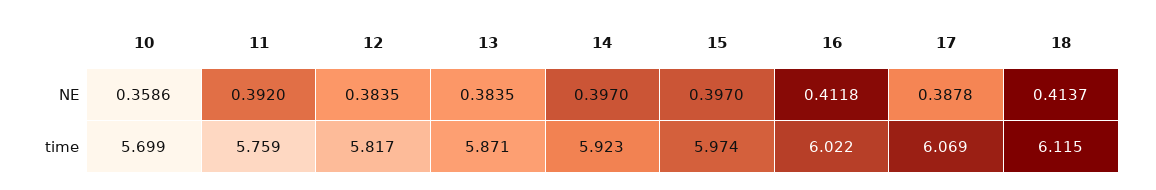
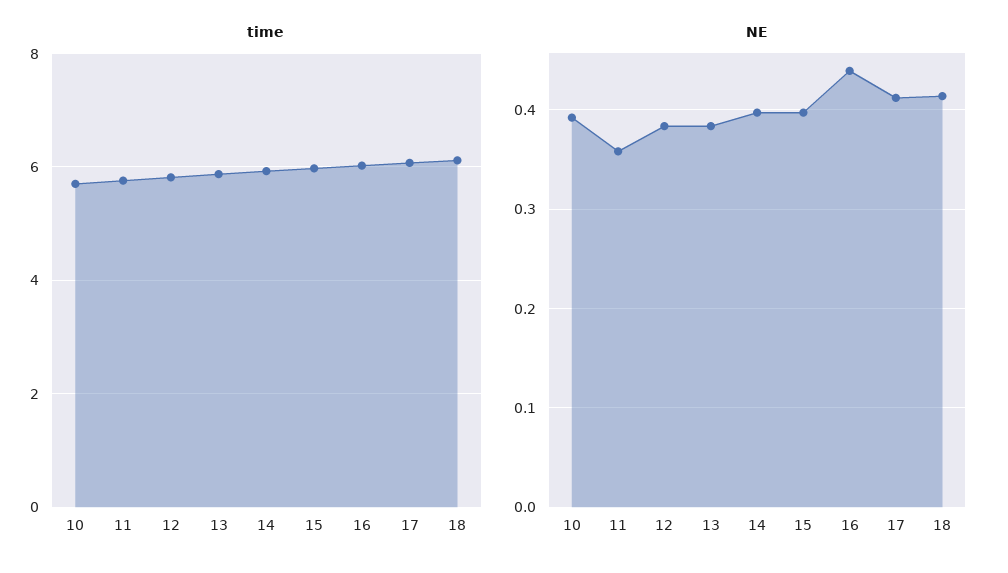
  {
    "NE": {
-     "10": 0.3586,
+     "10": 0.39,
-     "11": 0.392,
+     "11": 0.36,
      "12": 0.3835,
      "13": 0.3835,
      "14": 0.397,
      "15": 0.397,
-     "16": 0.4118,
+     "16": 0.44,
-     "17": 0.3878,
+     "17": 0.41,
      "18": 0.4137
    },
    "time": {
      "10": 5.699,
      "11": 5.759,
      "12": 5.817,
      "13": 5.871,
      "14": 5.923,
      "15": 5.974,
      "16": 6.022,
      "17": 6.069,
      "18": 6.115
    }
  }

